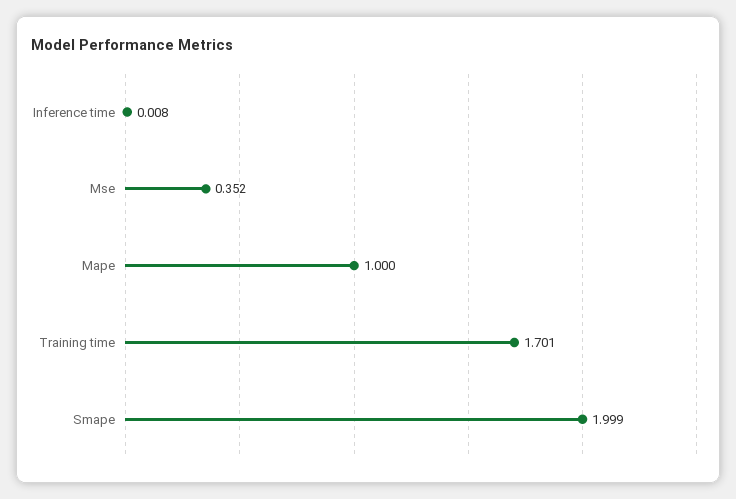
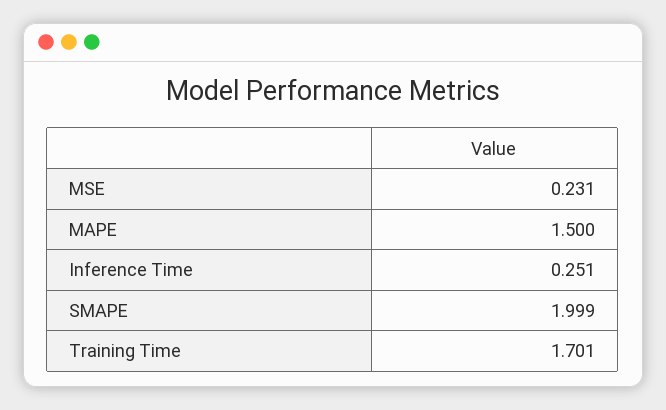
  {
-   "Inference time": 0.008,
+   "Inference time": 0.251,
-   "Mse": 0.352,
+   "Mse": 0.231,
-   "Mape": 1,
+   "Mape": 1.5,
    "Training time": 1.701,
    "Smape": 1.999
  }

